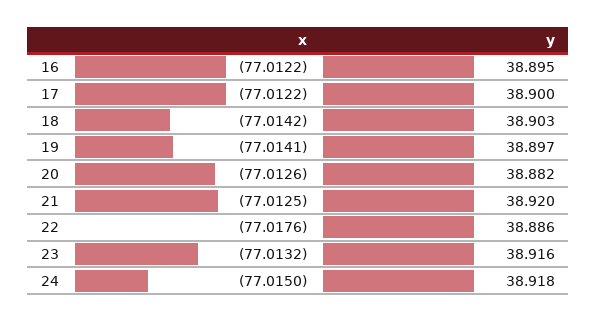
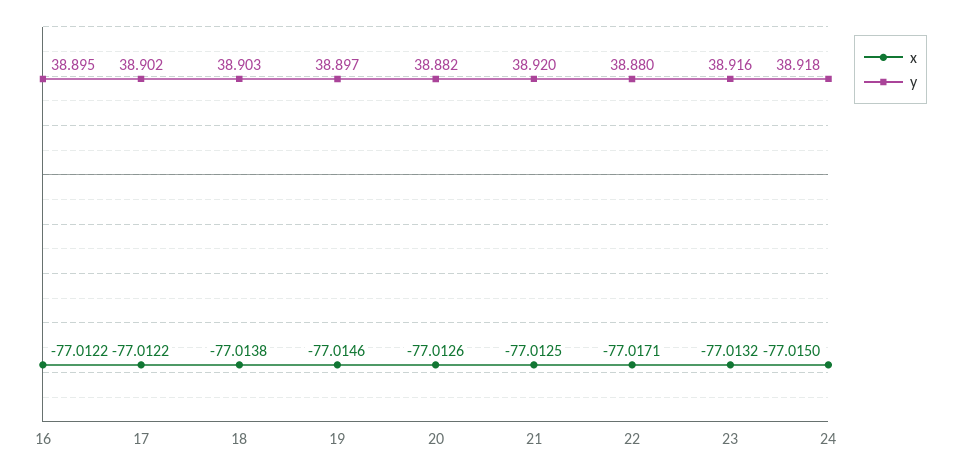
  {
    "x": {
      "16": -77.0122,
      "17": -77.0122,
-     "18": -77.0142,
+     "18": -77.0138,
-     "19": -77.0141,
+     "19": -77.0146,
      "20": -77.0126,
      "21": -77.0125,
-     "22": -77.0176,
+     "22": -77.0171,
      "23": -77.0132,
      "24": -77.015
    },
    "y": {
      "16": 38.895,
-     "17": 38.9,
+     "17": 38.902,
      "18": 38.903,
      "19": 38.897,
      "20": 38.882,
      "21": 38.92,
-     "22": 38.886,
+     "22": 38.88,
      "23": 38.916,
      "24": 38.918
    }
  }

